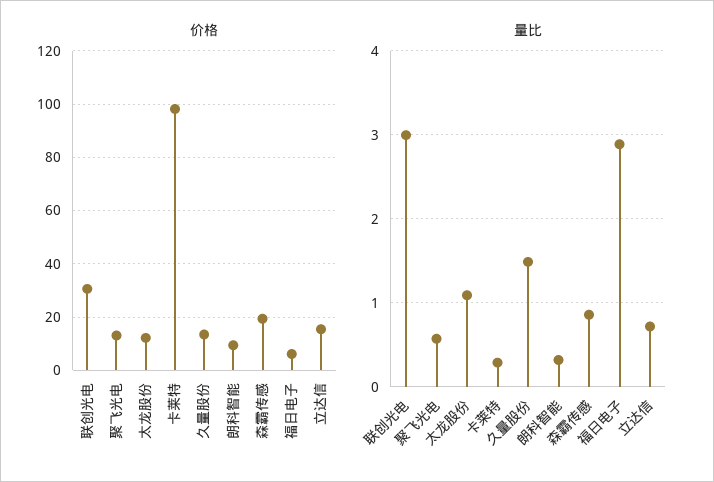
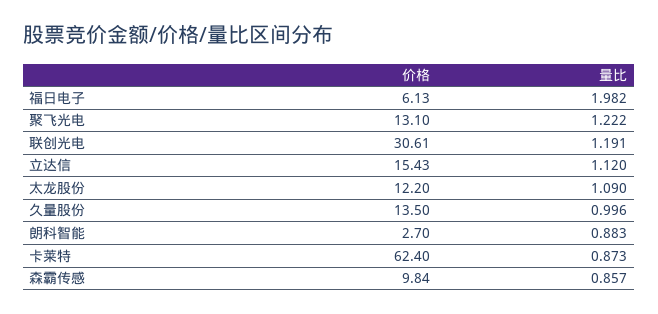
  {
    "价格": {
      "联创光电": 30.61,
      "聚飞光电": 13.1,
      "太龙股份": 12.2,
-     "卡莱特": 97.5,
+     "卡莱特": 62.4,
      "久量股份": 13.5,
-     "朗科智能": 10,
+     "朗科智能": 2.7,
-     "森霸传感": 20,
+     "森霸传感": 9.84,
      "福日电子": 6.13,
      "立达信": 15.43
    },
    "量比": {
-     "联创光电": 3,
+     "联创光电": 1.191,
-     "聚飞光电": 0.6,
+     "聚飞光电": 1.222,
      "太龙股份": 1.09,
-     "卡莱特": 0.3,
+     "卡莱特": 0.873,
-     "久量股份": 1.5,
+     "久量股份": 0.996,
-     "朗科智能": 0.3,
+     "朗科智能": 0.883,
      "森霸传感": 0.857,
-     "福日电子": 2.9,
+     "福日电子": 1.982,
-     "立达信": 0.7
+     "立达信": 1.12
    }
  }

